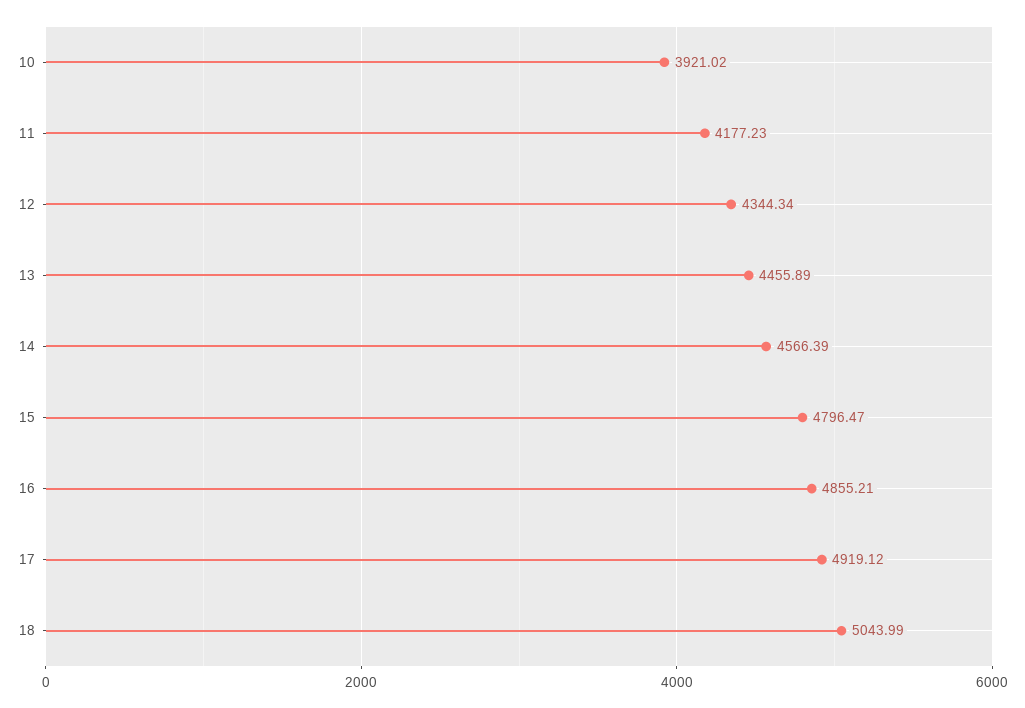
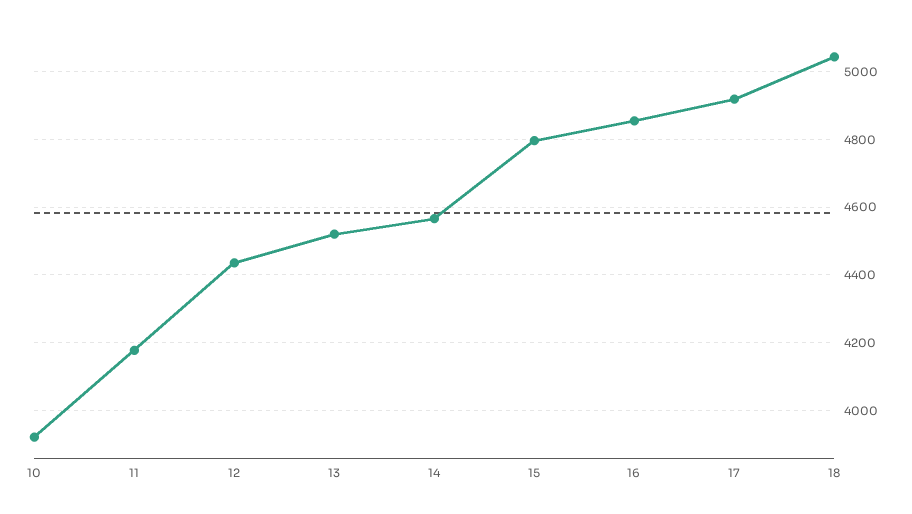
  {
    "10": 3921.02,
    "11": 4177.23,
-   "12": 4344.34,
+   "12": 4440,
-   "13": 4455.89,
+   "13": 4520,
    "14": 4566.39,
    "15": 4796.47,
    "16": 4855.21,
    "17": 4919.12,
    "18": 5043.99
  }

